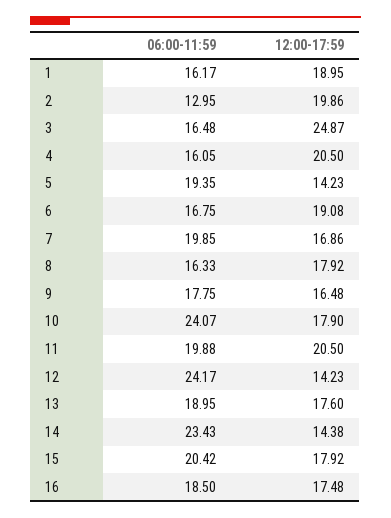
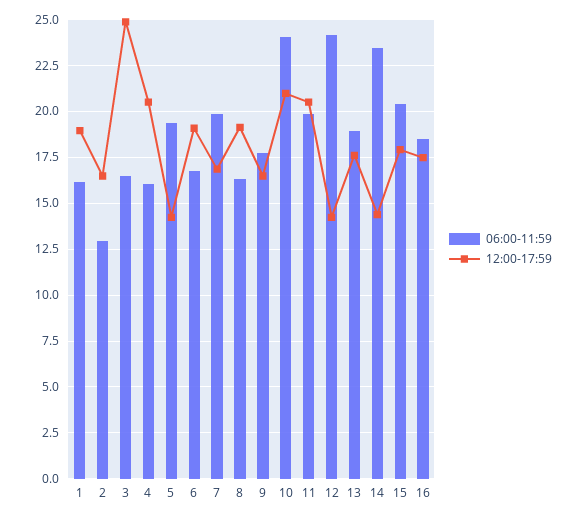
  {
    "06:00-11:59": {
      "1": 16.17,
      "2": 12.95,
      "3": 16.48,
      "4": 16.05,
      "5": 19.35,
      "6": 16.75,
      "7": 19.85,
      "8": 16.33,
      "9": 17.75,
      "10": 24.07,
      "11": 19.88,
      "12": 24.17,
      "13": 18.95,
      "14": 23.43,
      "15": 20.42,
      "16": 18.5
    },
    "12:00-17:59": {
      "1": 18.95,
-     "2": 19.86,
+     "2": 16.5,
      "3": 24.87,
      "4": 20.5,
      "5": 14.23,
      "6": 19.08,
      "7": 16.86,
-     "8": 17.92,
+     "8": 19,
      "9": 16.48,
-     "10": 17.9,
+     "10": 21,
      "11": 20.5,
      "12": 14.23,
      "13": 17.6,
      "14": 14.38,
      "15": 17.92,
      "16": 17.48
    }
  }

